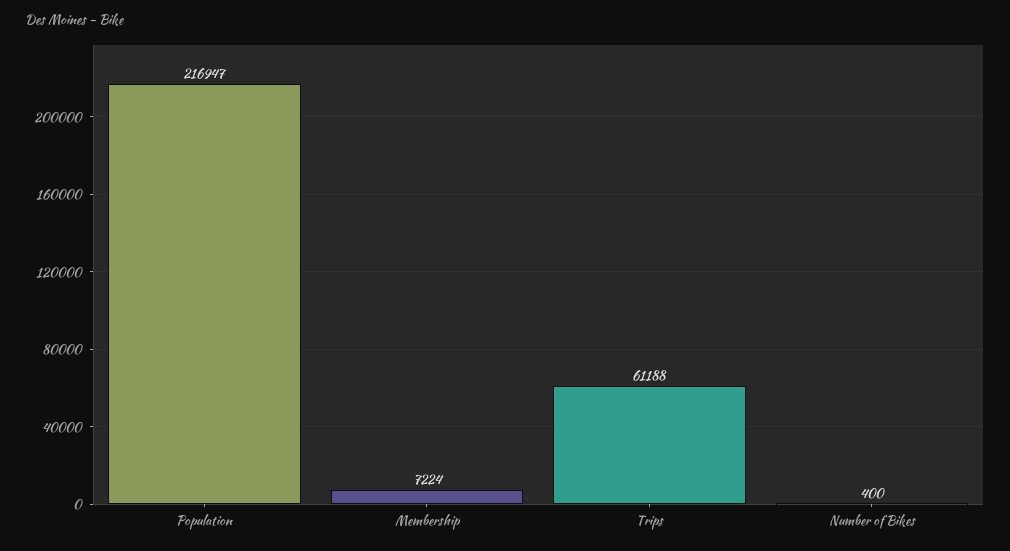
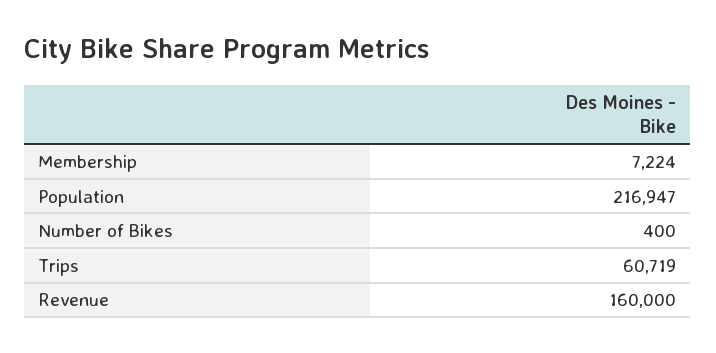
  {
    "Population": 216947,
    "Membership": 7224,
-   "Trips": 61188,
+   "Trips": 60719,
-   "Number of Bikes": 400
+   "Number of Bikes": 400,
+   "Revenue": 160000
  }

